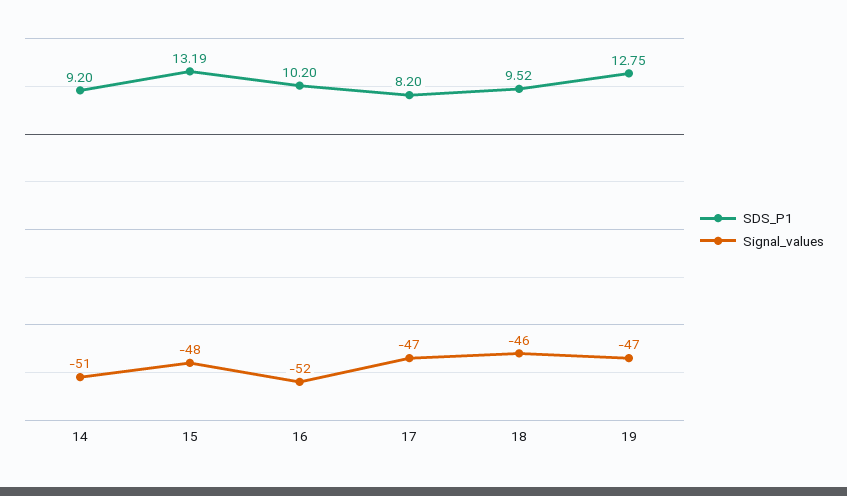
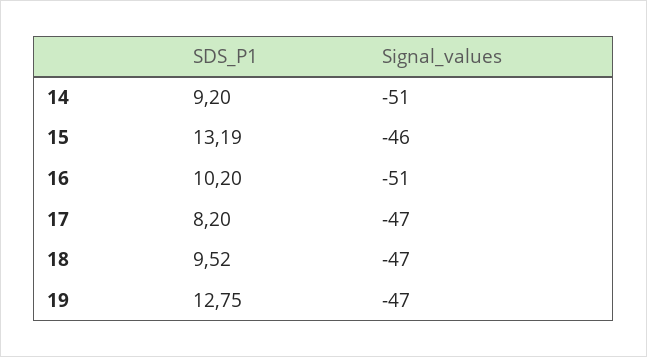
  {
    "SDS_P1": {
      "14": 9.2,
      "15": 13.19,
      "16": 10.2,
      "17": 8.2,
      "18": 9.52,
      "19": 12.75
    },
    "Signal_values": {
      "14": -51,
-     "15": -48,
+     "15": -46,
-     "16": -52,
+     "16": -51,
      "17": -47,
-     "18": -46,
+     "18": -47,
      "19": -47
    }
  }

